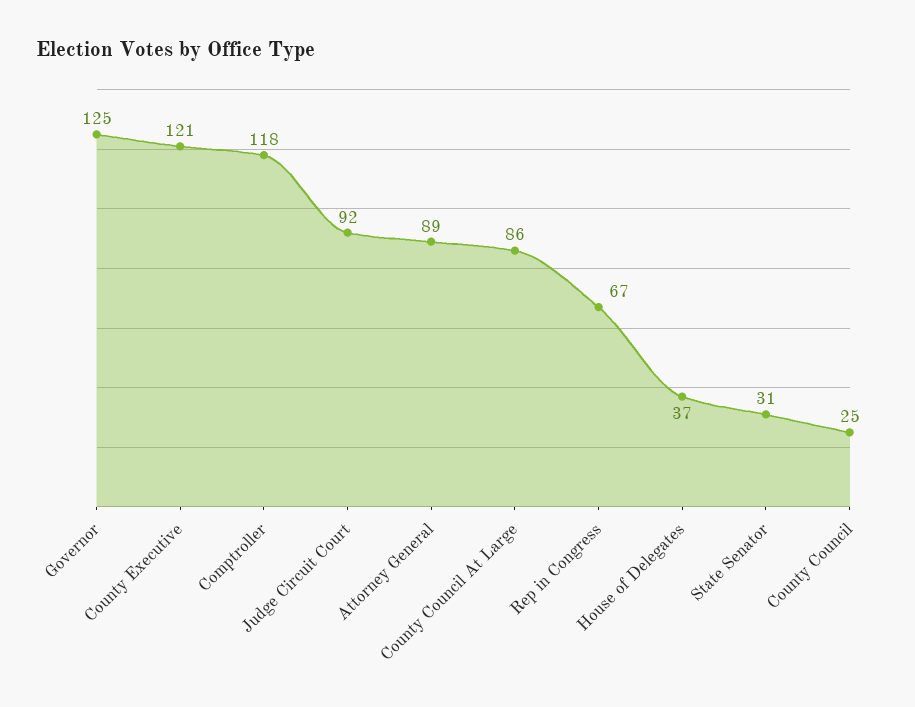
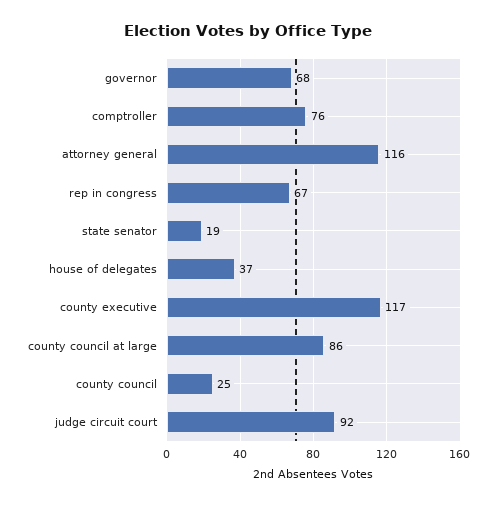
  {
-   "Governor": 125,
+   "Governor": 68,
-   "County Executive": 121,
+   "County Executive": 117,
-   "Comptroller": 118,
+   "Comptroller": 76,
    "Judge Circuit Court": 92,
-   "Attorney General": 89,
+   "Attorney General": 116,
    "County Council At Large": 86,
    "Rep in Congress": 67,
    "House of Delegates": 37,
-   "State Senator": 31,
+   "State Senator": 19,
    "County Council": 25
  }

